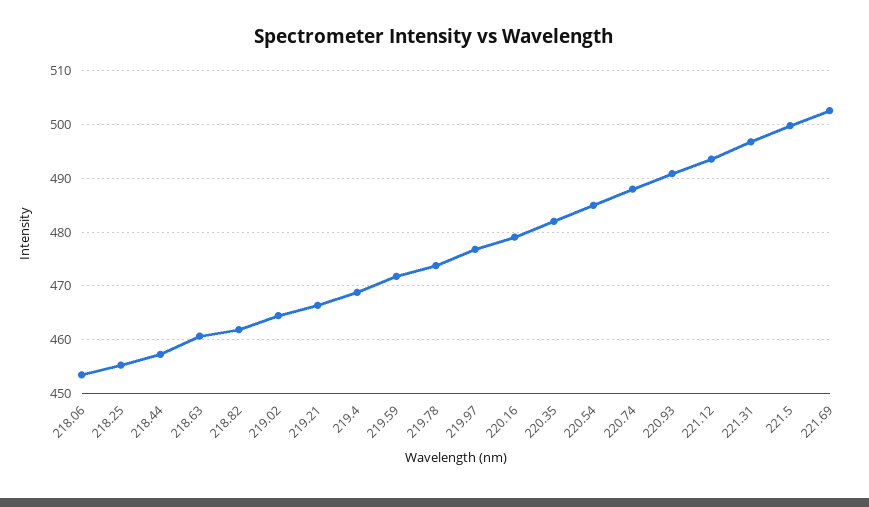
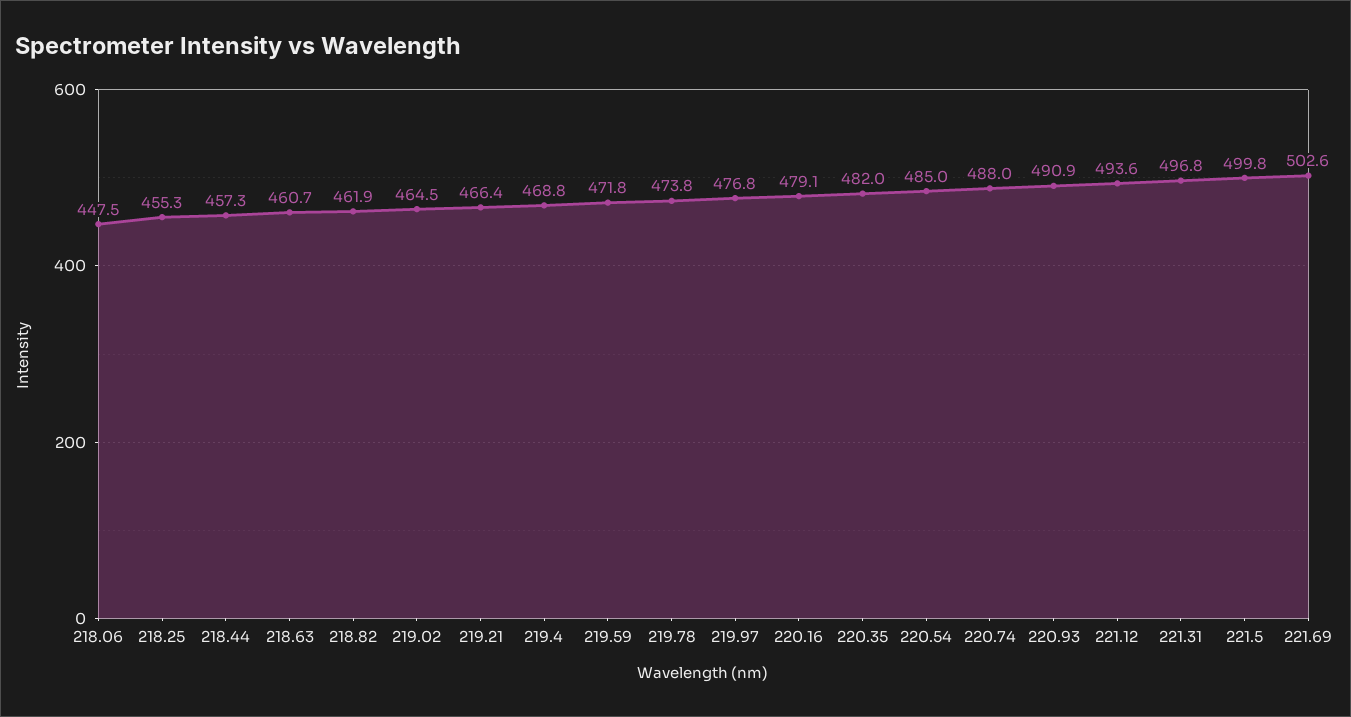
  {
-   "218.06": 454,
+   "218.06": 447.5,
    "218.25": 455.3,
    "218.44": 457.3,
    "218.63": 460.7,
    "218.82": 461.9,
    "219.02": 464.5,
    "219.21": 466.4,
    "219.4": 468.8,
    "219.59": 471.8,
    "219.78": 473.8,
    "219.97": 476.8,
    "220.16": 479.1,
    "220.35": 482,
    "220.54": 485,
    "220.74": 488,
    "220.93": 490.9,
    "221.12": 493.6,
    "221.31": 496.8,
    "221.5": 499.8,
    "221.69": 502.6
  }

